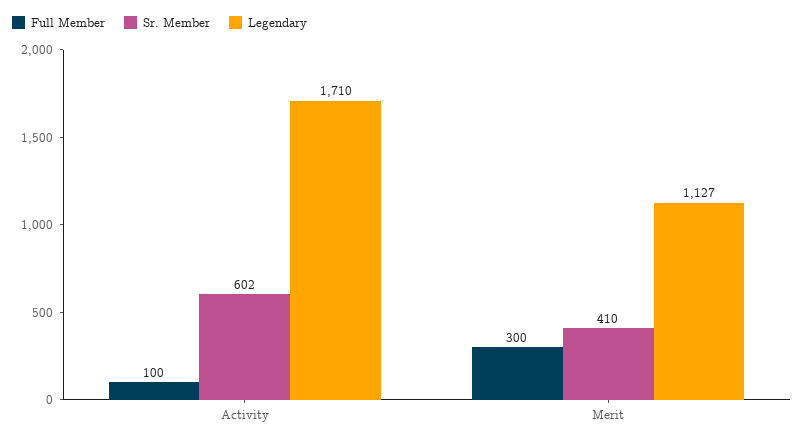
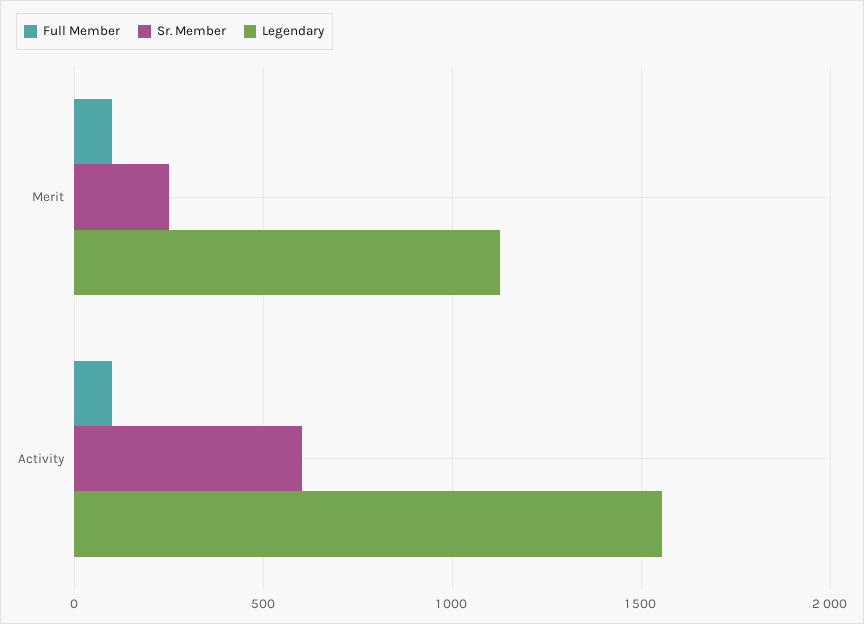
  {
    "Full Member": {
      "Activity": 100,
-     "Merit": 300
+     "Merit": 100
    },
    "Sr. Member": {
      "Activity": 602,
-     "Merit": 410
+     "Merit": 250
    },
    "Legendary": {
-     "Activity": 1710,
+     "Activity": 1550,
      "Merit": 1127
    }
  }

